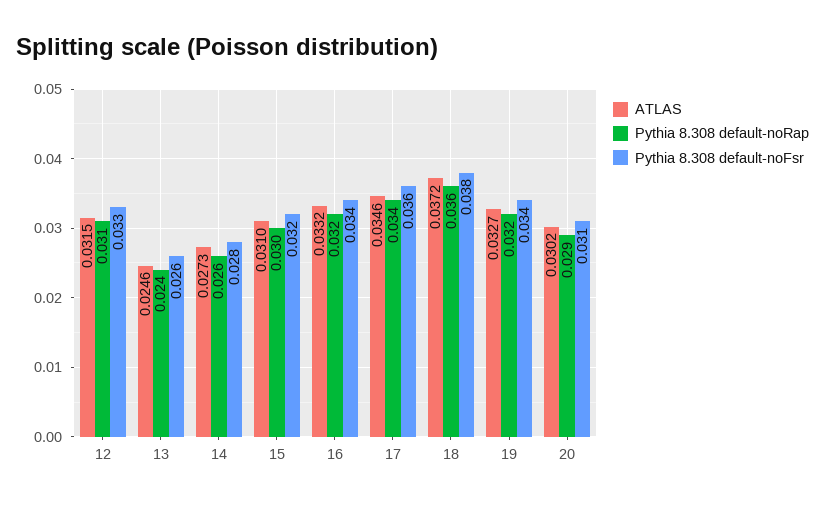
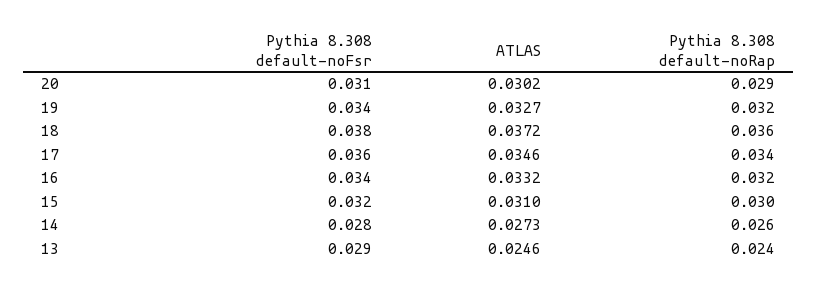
  {
    "ATLAS": {
-     "12": 0.0315,
      "13": 0.0246,
      "14": 0.0273,
      "15": 0.031,
      "16": 0.0332,
      "17": 0.0346,
      "18": 0.0372,
      "19": 0.0327,
      "20": 0.0302
    },
    "Pythia 8.308 default-noRap": {
-     "12": 0.031,
      "13": 0.024,
      "14": 0.026,
      "15": 0.03,
      "16": 0.032,
      "17": 0.034,
      "18": 0.036,
      "19": 0.032,
      "20": 0.029
    },
    "Pythia 8.308 default-noFsr": {
-     "12": 0.033,
-     "13": 0.026,
+     "13": 0.029,
      "14": 0.028,
      "15": 0.032,
      "16": 0.034,
      "17": 0.036,
      "18": 0.038,
      "19": 0.034,
      "20": 0.031
    }
  }

